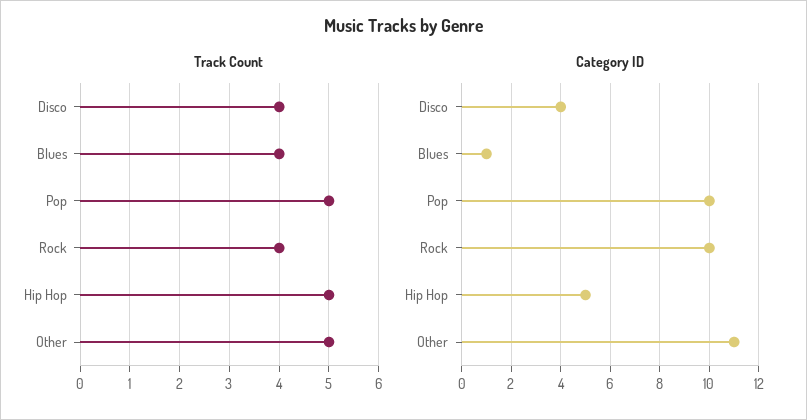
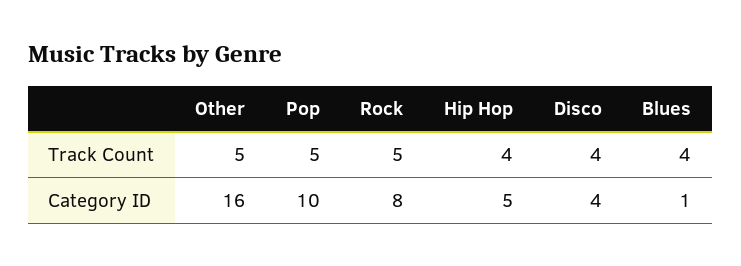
  {
    "Track Count": {
      "Disco": 4,
      "Blues": 4,
      "Pop": 5,
-     "Rock": 4,
+     "Rock": 5,
-     "Hip Hop": 5,
+     "Hip Hop": 4,
      "Other": 5
    },
    "Category ID": {
      "Disco": 4,
      "Blues": 1,
      "Pop": 10,
-     "Rock": 10,
+     "Rock": 8,
      "Hip Hop": 5,
-     "Other": 11
+     "Other": 16
    }
  }

